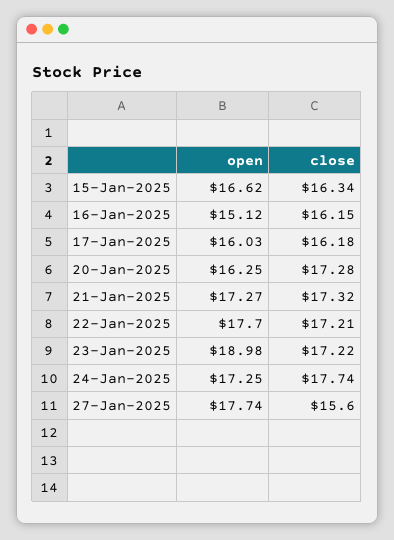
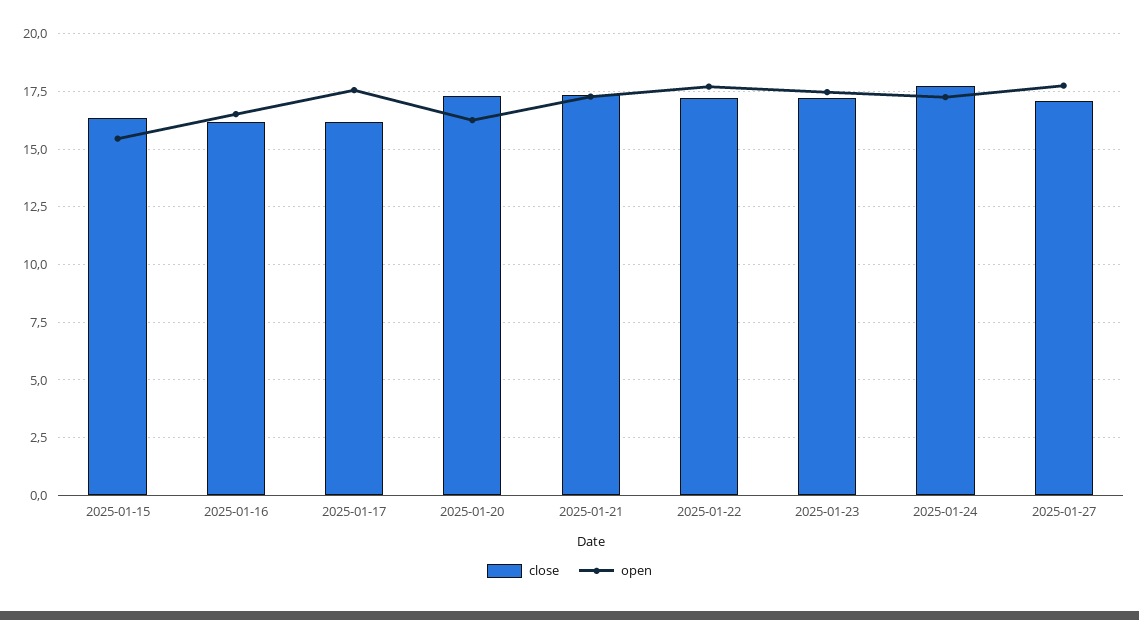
  {
    "open": {
-     "15-Jan-2025": 16.62,
+     "15-Jan-2025": 15.5,
-     "16-Jan-2025": 15.12,
+     "16-Jan-2025": 16.5,
-     "17-Jan-2025": 16.03,
+     "17-Jan-2025": 17.5,
      "20-Jan-2025": 16.25,
      "21-Jan-2025": 17.27,
      "22-Jan-2025": 17.7,
-     "23-Jan-2025": 18.98,
+     "23-Jan-2025": 17.5,
      "24-Jan-2025": 17.25,
      "27-Jan-2025": 17.74
    },
    "close": {
      "15-Jan-2025": 16.34,
      "16-Jan-2025": 16.15,
      "17-Jan-2025": 16.18,
      "20-Jan-2025": 17.28,
      "21-Jan-2025": 17.32,
      "22-Jan-2025": 17.21,
      "23-Jan-2025": 17.22,
      "24-Jan-2025": 17.74,
-     "27-Jan-2025": 15.6
+     "27-Jan-2025": 17
    }
  }

